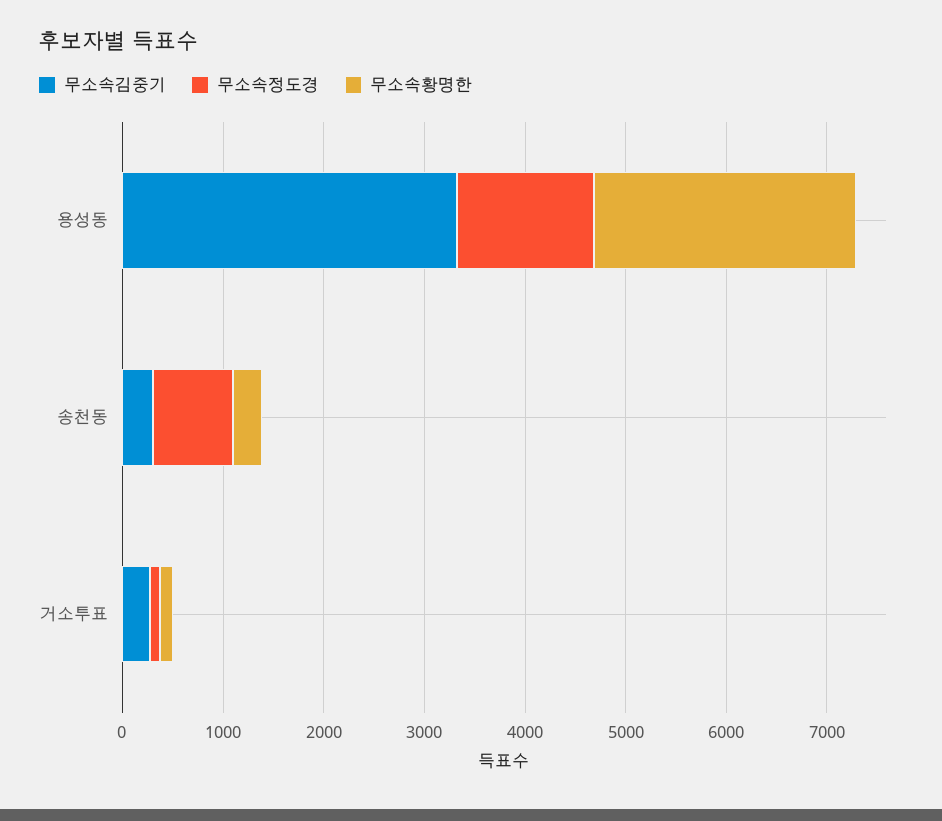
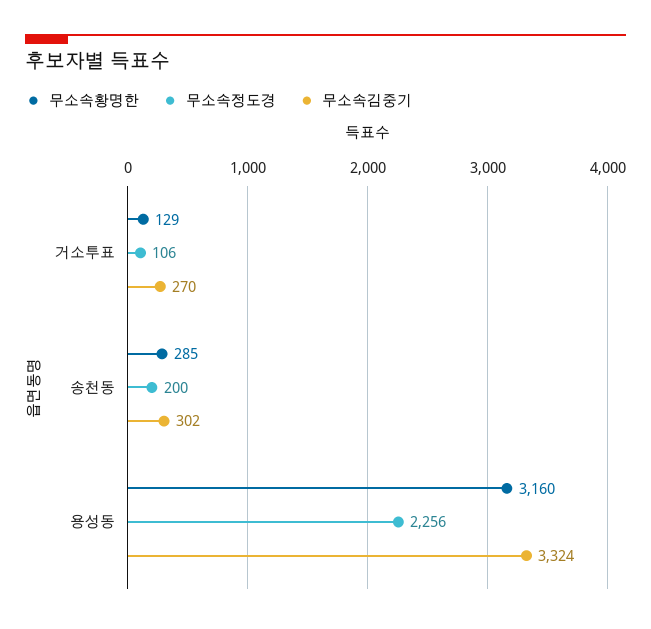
  {
    "무소속김중기": {
      "용성동": 3324,
      "송천동": 302,
      "거소투표": 270
    },
    "무소속정도경": {
-     "용성동": 1400,
+     "용성동": 2256,
-     "송천동": 800,
+     "송천동": 200,
      "거소투표": 106
    },
    "무소속황명한": {
-     "용성동": 2600,
+     "용성동": 3160,
      "송천동": 285,
      "거소투표": 129
    }
  }

